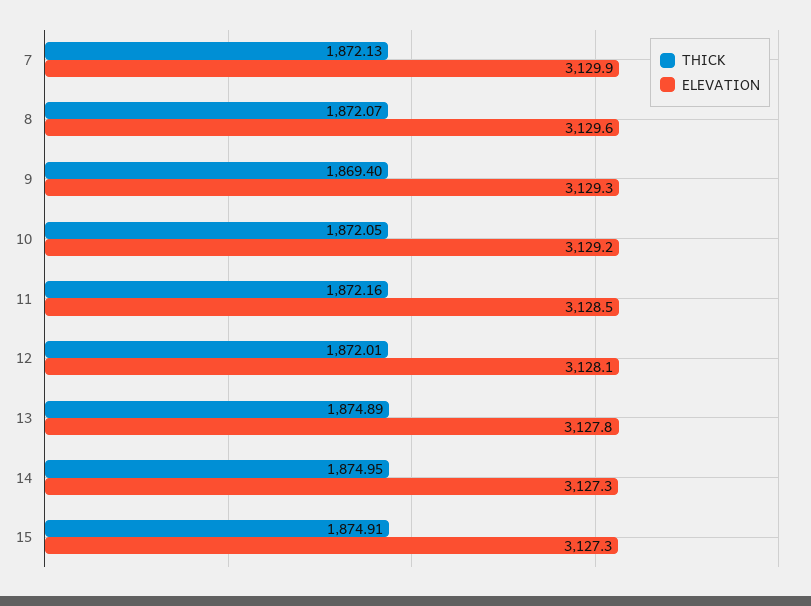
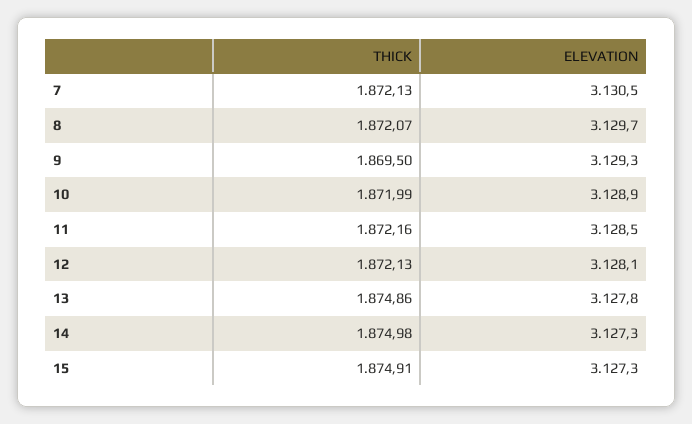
  {
    "THICK": {
      "7": 1872.13,
      "8": 1872.07,
-     "9": 1869.4,
+     "9": 1869.5,
-     "10": 1872.05,
+     "10": 1871.99,
      "11": 1872.16,
-     "12": 1872.01,
+     "12": 1872.13,
-     "13": 1874.89,
+     "13": 1874.86,
-     "14": 1874.95,
+     "14": 1874.98,
      "15": 1874.91
    },
    "ELEVATION": {
-     "7": 3129.9,
+     "7": 3130.5,
-     "8": 3129.6,
+     "8": 3129.7,
      "9": 3129.3,
-     "10": 3129.2,
+     "10": 3128.9,
      "11": 3128.5,
      "12": 3128.1,
      "13": 3127.8,
      "14": 3127.3,
      "15": 3127.3
    }
  }

